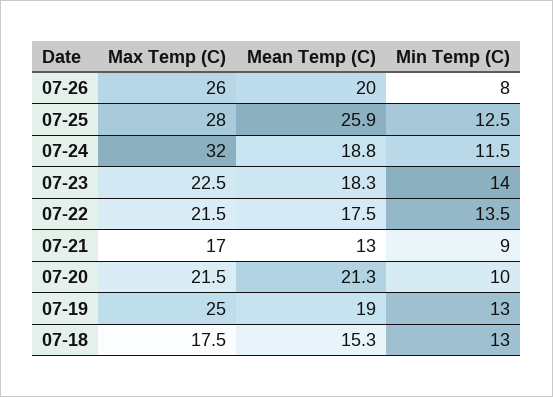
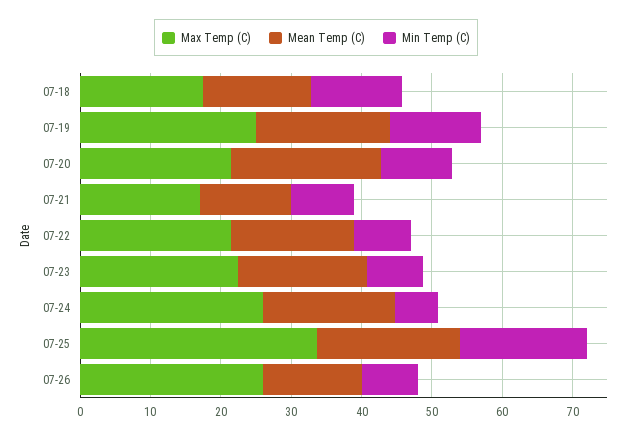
  {
    "Max Temp (C)": {
      "07-26": 26,
-     "07-25": 28,
+     "07-25": 34,
-     "07-24": 32,
+     "07-24": 26,
      "07-23": 22.5,
      "07-22": 21.5,
      "07-21": 17,
      "07-20": 21.5,
      "07-19": 25,
      "07-18": 17.5
    },
    "Mean Temp (C)": {
-     "07-26": 20,
+     "07-26": 14,
-     "07-25": 25.9,
+     "07-25": 20,
      "07-24": 18.8,
      "07-23": 18.3,
      "07-22": 17.5,
      "07-21": 13,
      "07-20": 21.3,
      "07-19": 19,
      "07-18": 15.3
    },
    "Min Temp (C)": {
      "07-26": 8,
-     "07-25": 12.5,
+     "07-25": 18,
-     "07-24": 11.5,
+     "07-24": 6,
-     "07-23": 14,
+     "07-23": 8,
-     "07-22": 13.5,
+     "07-22": 8,
      "07-21": 9,
      "07-20": 10,
      "07-19": 13,
      "07-18": 13
    }
  }

